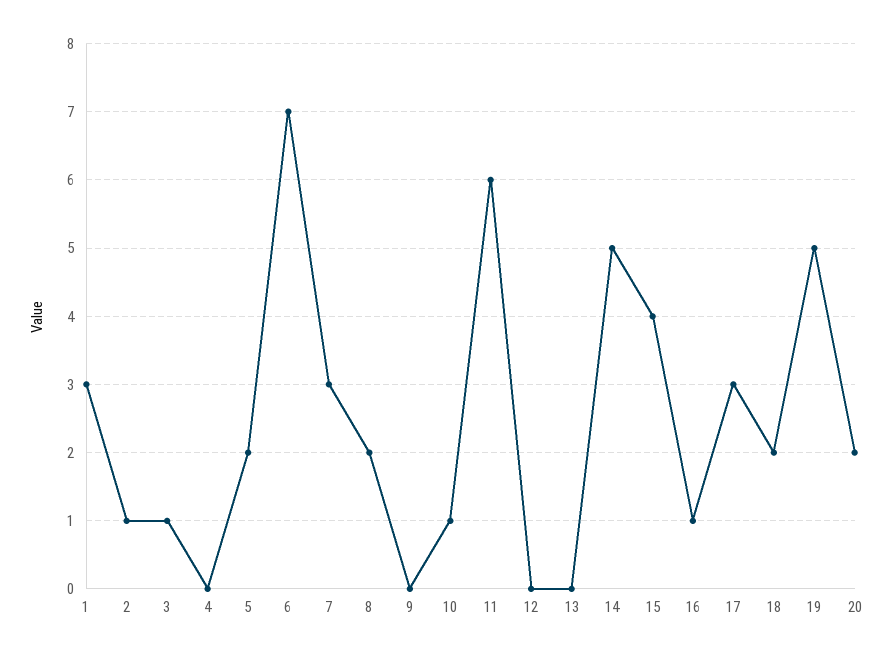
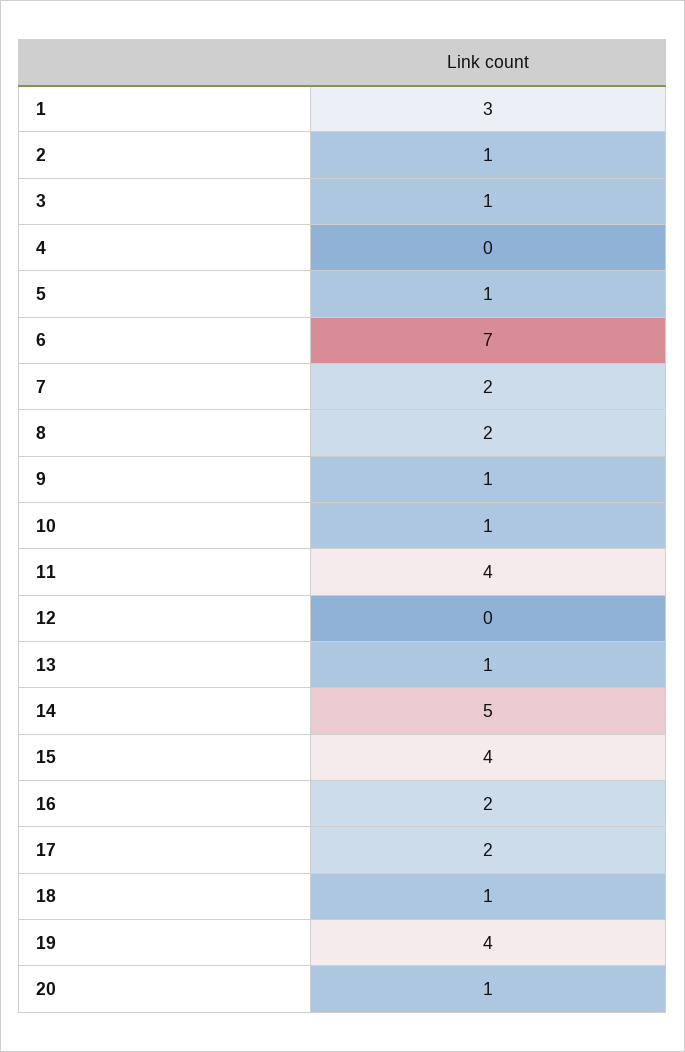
  {
    "1": 3,
    "2": 1,
    "3": 1,
    "4": 0,
-   "5": 2,
+   "5": 1,
    "6": 7,
-   "7": 3,
+   "7": 2,
    "8": 2,
-   "9": 0,
+   "9": 1,
    "10": 1,
-   "11": 6,
+   "11": 4,
    "12": 0,
-   "13": 0,
+   "13": 1,
    "14": 5,
    "15": 4,
-   "16": 1,
+   "16": 2,
-   "17": 3,
+   "17": 2,
-   "18": 2,
+   "18": 1,
-   "19": 5,
+   "19": 4,
-   "20": 2
+   "20": 1
  }

